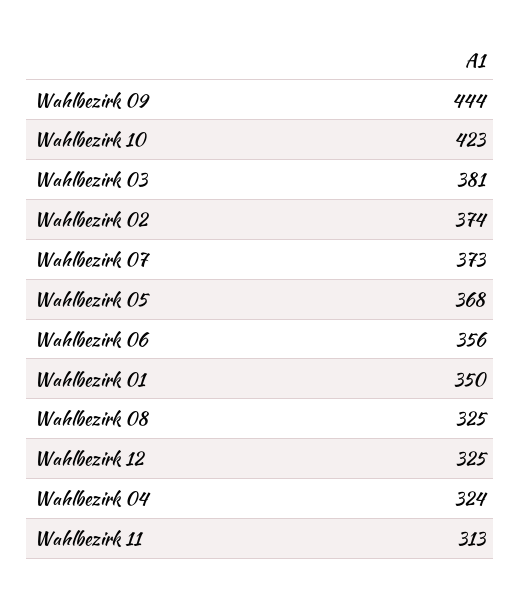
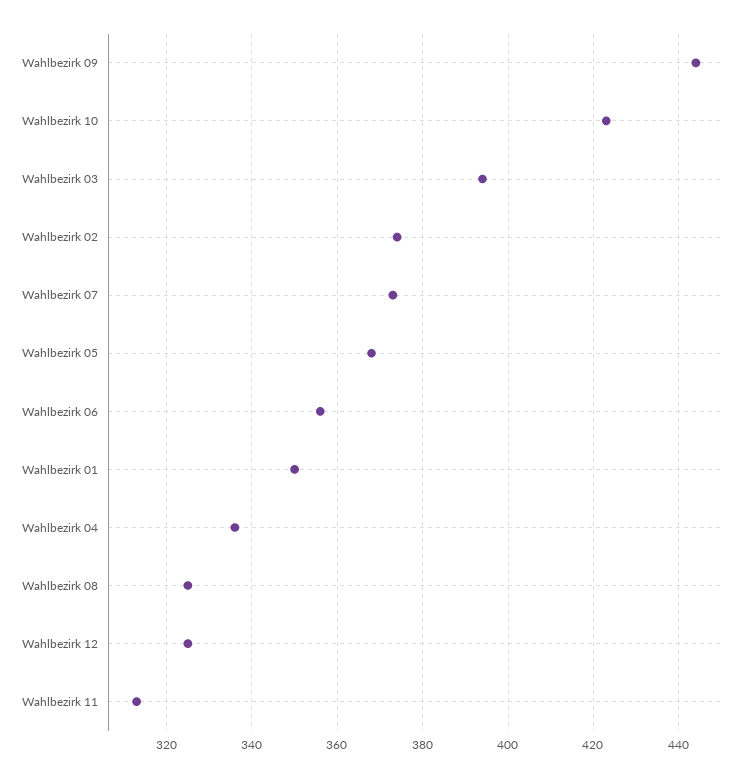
  {
    "Wahlbezirk 09": 444,
    "Wahlbezirk 10": 423,
-   "Wahlbezirk 03": 381,
+   "Wahlbezirk 03": 395,
    "Wahlbezirk 02": 374,
    "Wahlbezirk 07": 373,
    "Wahlbezirk 05": 368,
    "Wahlbezirk 06": 356,
    "Wahlbezirk 01": 350,
    "Wahlbezirk 08": 325,
    "Wahlbezirk 12": 325,
-   "Wahlbezirk 04": 324,
+   "Wahlbezirk 04": 335,
    "Wahlbezirk 11": 313
  }

